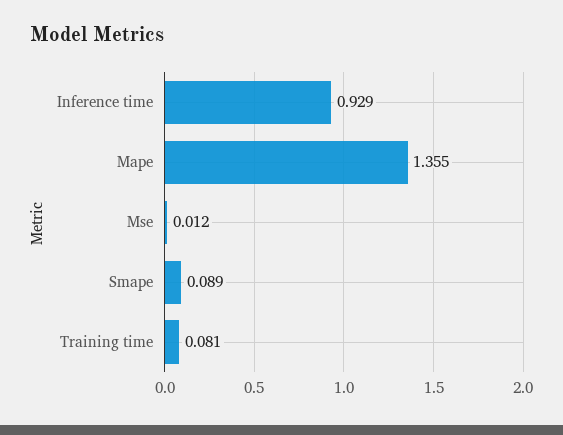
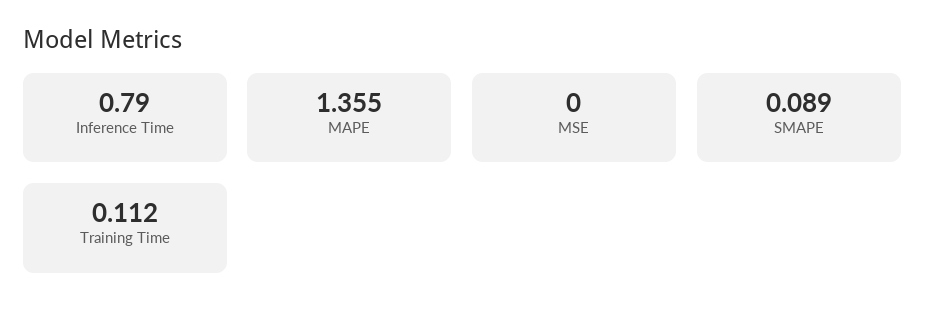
  {
-   "Inference time": 0.929,
+   "Inference time": 0.79,
    "Mape": 1.355,
-   "Mse": 0.012,
+   "Mse": 0,
    "Smape": 0.089,
-   "Training time": 0.081
+   "Training time": 0.112
  }

